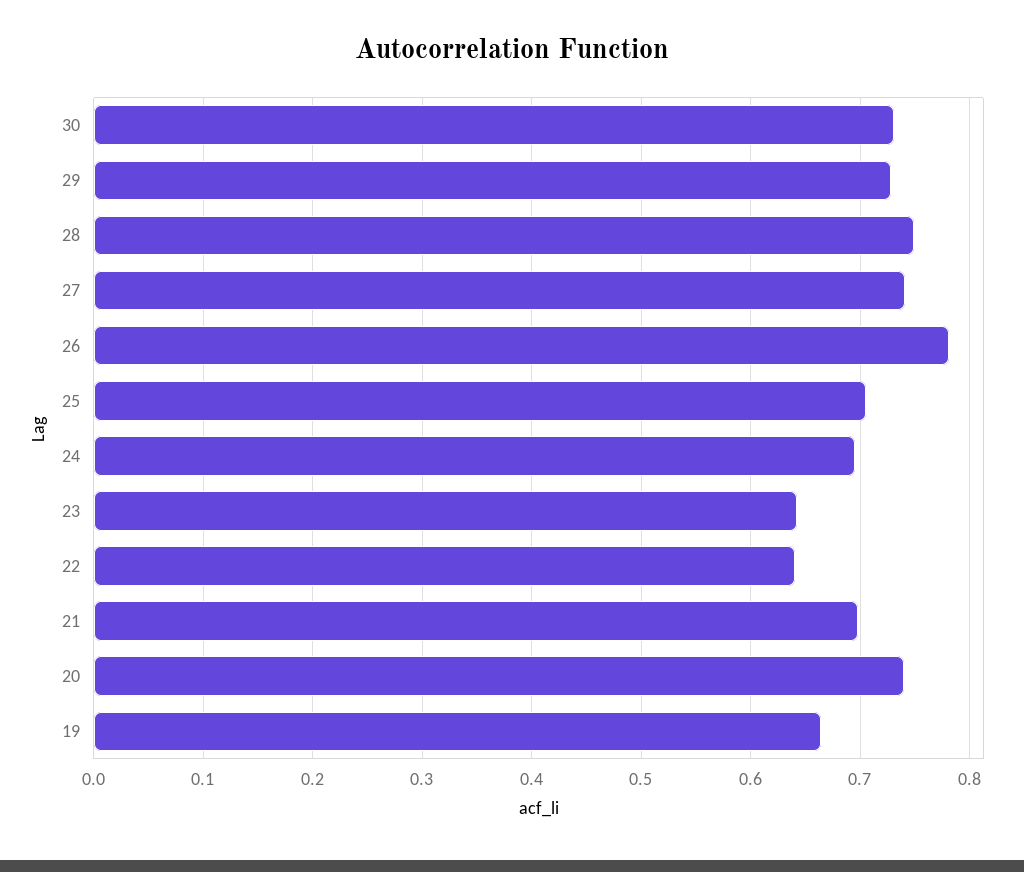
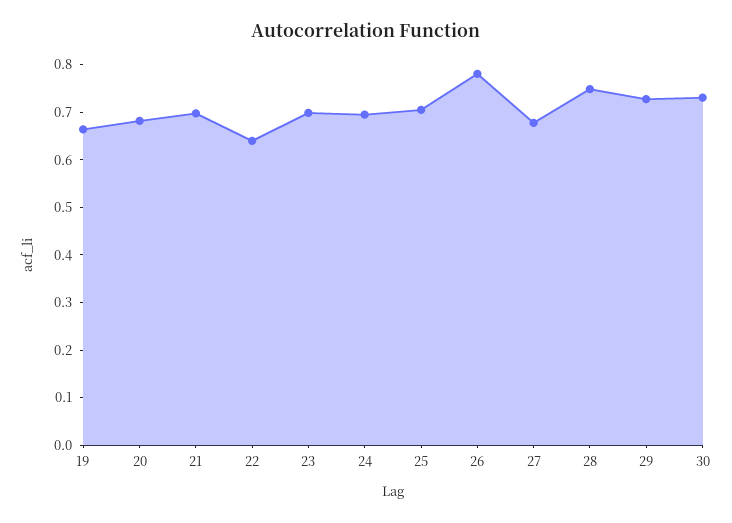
  {
    "30": 0.73,
    "29": 0.73,
    "28": 0.75,
-   "27": 0.74,
+   "27": 0.68,
    "26": 0.78,
    "25": 0.71,
    "24": 0.7,
-   "23": 0.64,
+   "23": 0.7,
    "22": 0.64,
    "21": 0.7,
-   "20": 0.74,
+   "20": 0.68,
    "19": 0.66
  }

